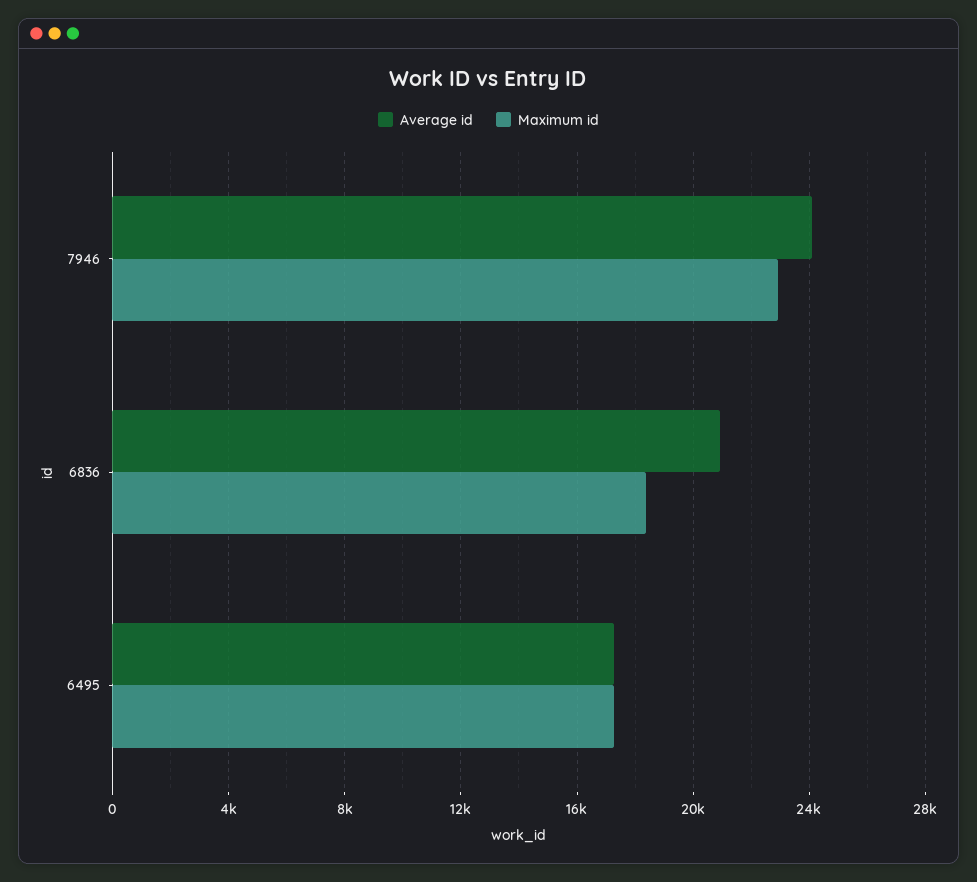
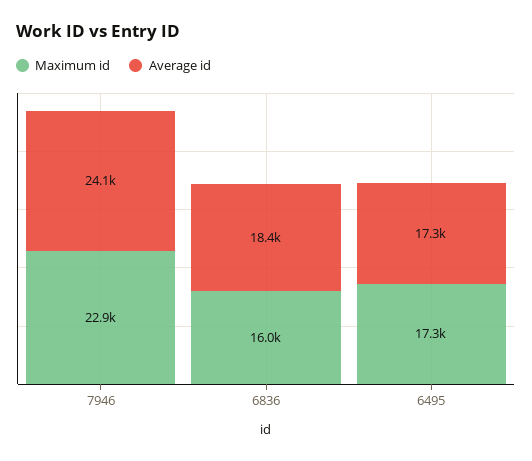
  {
    "Average id": {
      "7946": 24100,
-     "6836": 21000,
+     "6836": 18400,
      "6495": 17300
    },
    "Maximum id": {
      "7946": 22900,
-     "6836": 18500,
+     "6836": 16000,
      "6495": 17300
    }
  }

